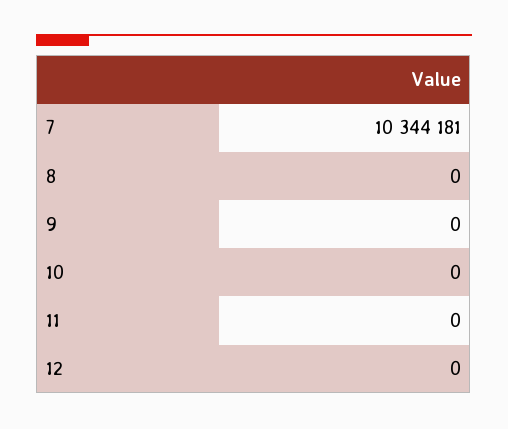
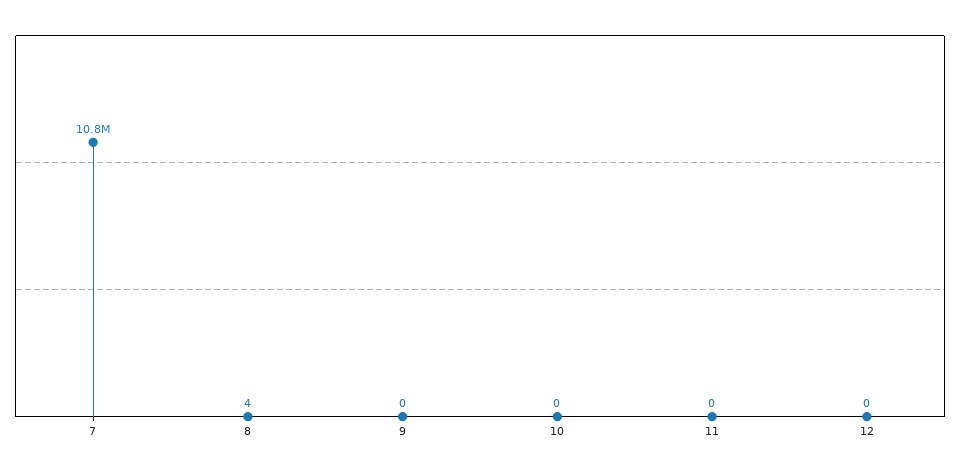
  {
-   "7": 10344181,
+   "7": 10800000,
-   "8": 0,
+   "8": 4,
    "9": 0,
    "10": 0,
    "11": 0,
    "12": 0
  }

